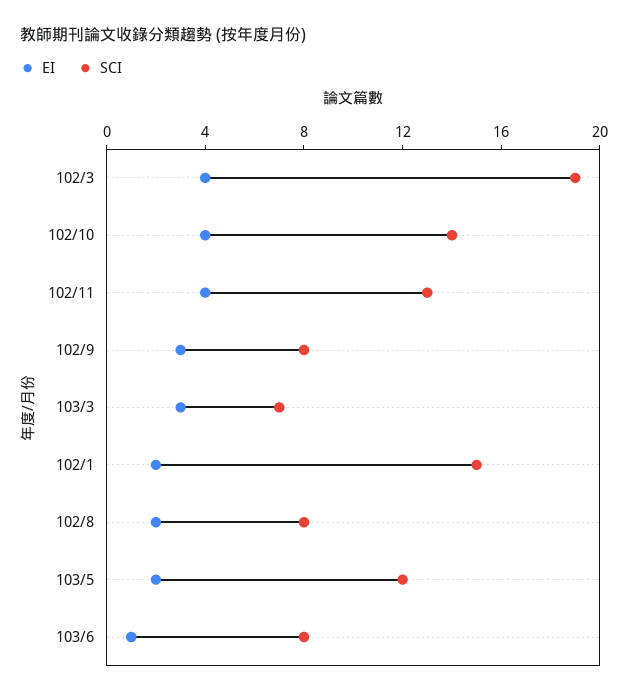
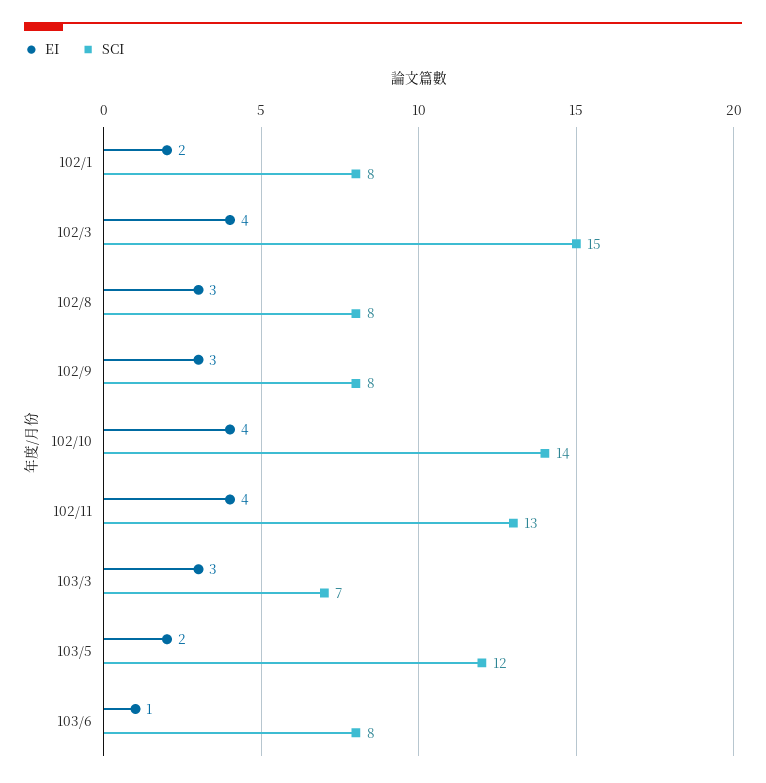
  {
    "EI": {
      "102/3": 4,
      "102/10": 4,
      "102/11": 4,
      "102/9": 3,
      "103/3": 3,
      "102/1": 2,
-     "102/8": 2,
+     "102/8": 3,
      "103/5": 2,
      "103/6": 1
    },
    "SCI": {
-     "102/3": 19,
+     "102/3": 15,
      "102/10": 14,
      "102/11": 13,
      "102/9": 8,
      "103/3": 7,
-     "102/1": 15,
+     "102/1": 8,
      "102/8": 8,
      "103/5": 12,
      "103/6": 8
    }
  }

